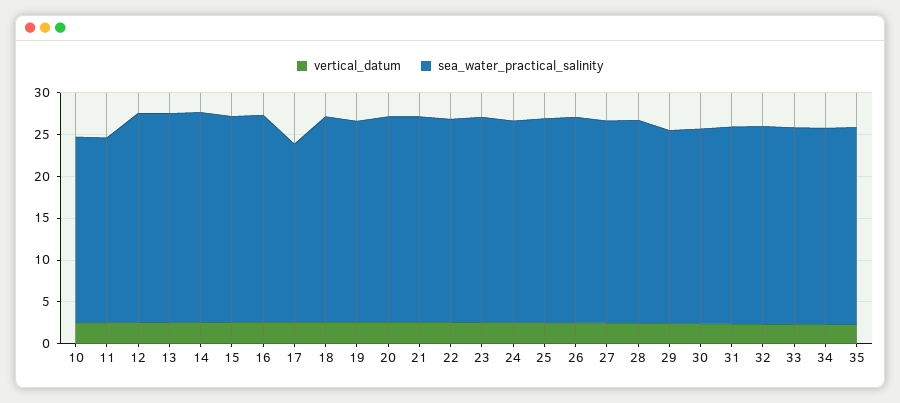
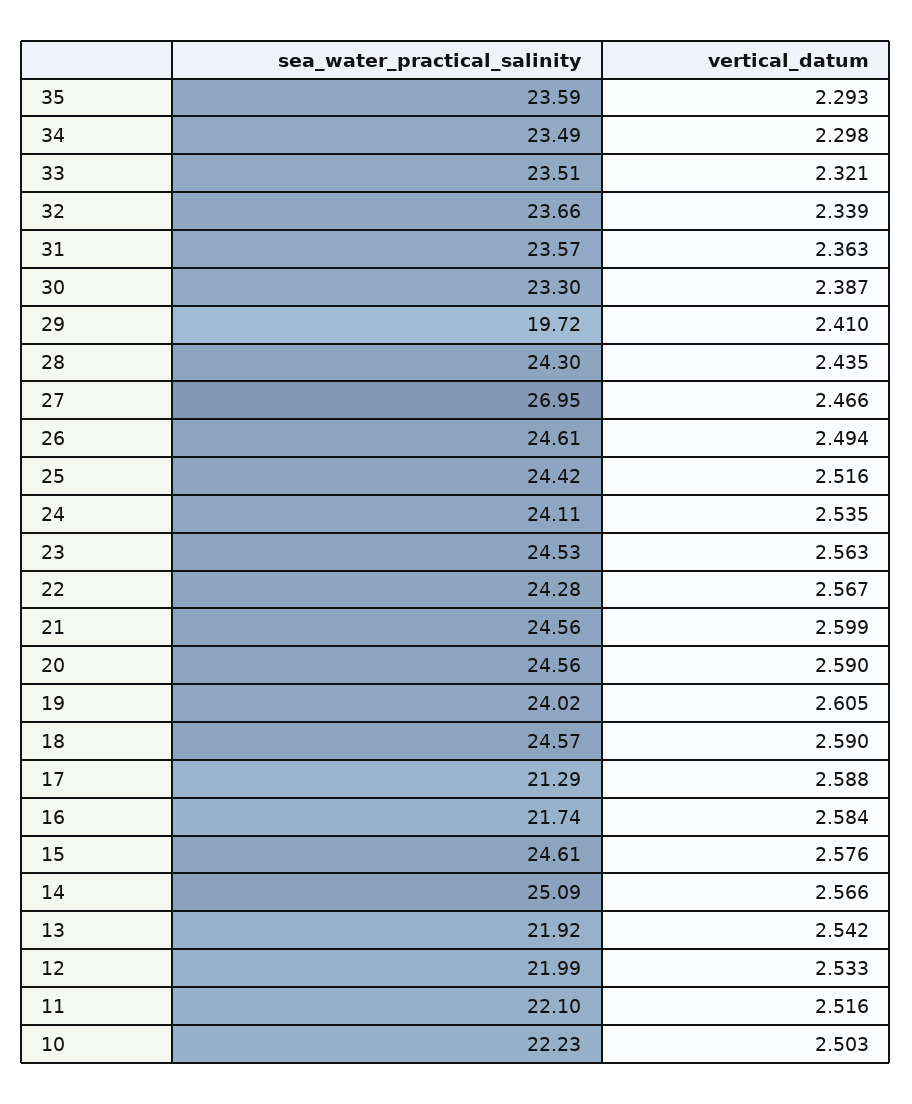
  {
    "vertical_datum": {
      "10": 2.503,
      "11": 2.516,
      "12": 2.533,
      "13": 2.542,
      "14": 2.566,
      "15": 2.576,
      "16": 2.584,
      "17": 2.588,
      "18": 2.59,
      "19": 2.605,
      "20": 2.59,
      "21": 2.599,
      "22": 2.567,
      "23": 2.563,
      "24": 2.535,
      "25": 2.516,
      "26": 2.494,
      "27": 2.466,
      "28": 2.435,
      "29": 2.41,
      "30": 2.387,
      "31": 2.363,
      "32": 2.339,
      "33": 2.321,
      "34": 2.298,
      "35": 2.293
    },
    "sea_water_practical_salinity": {
      "10": 22.23,
      "11": 22.1,
-     "12": 25,
+     "12": 21.99,
-     "13": 25,
+     "13": 21.92,
      "14": 25.09,
      "15": 24.61,
-     "16": 25,
+     "16": 21.74,
      "17": 21.29,
      "18": 24.57,
      "19": 24.02,
      "20": 24.56,
      "21": 24.56,
      "22": 24.28,
      "23": 24.53,
      "24": 24.11,
      "25": 24.42,
      "26": 24.61,
-     "27": 24,
+     "27": 26.95,
      "28": 24.3,
-     "29": 23,
+     "29": 19.72,
      "30": 23.3,
      "31": 23.57,
      "32": 23.66,
      "33": 23.51,
      "34": 23.49,
      "35": 23.59
    }
  }

